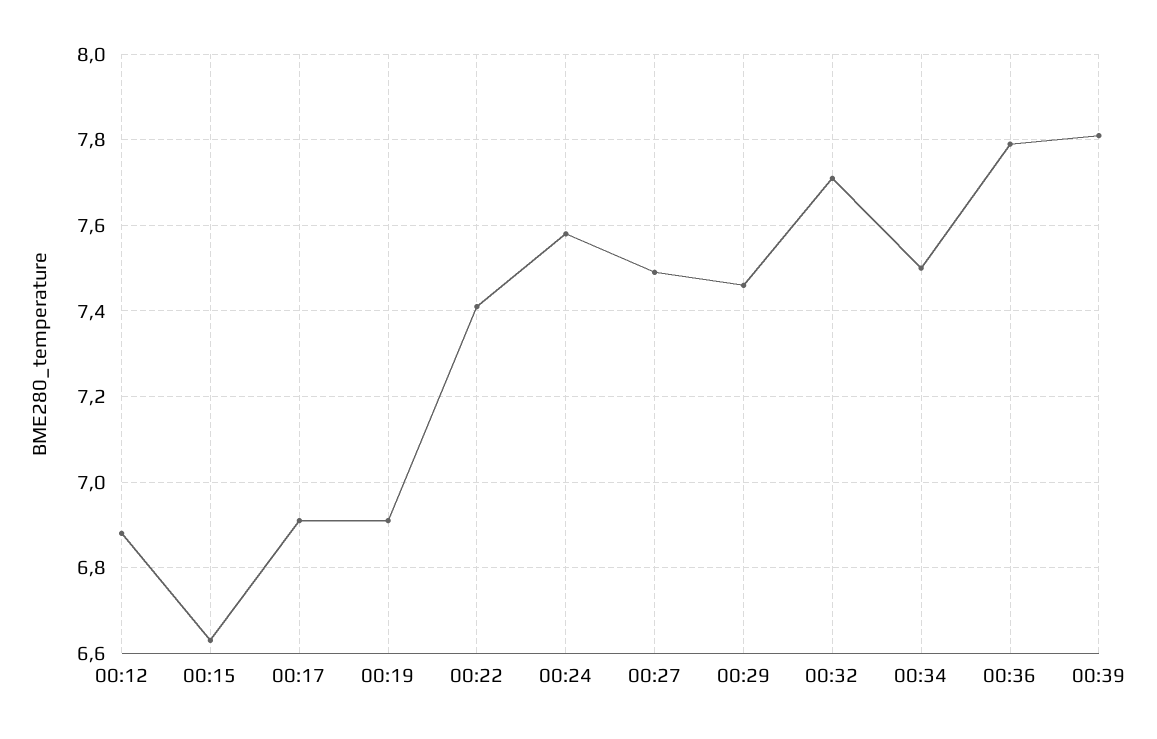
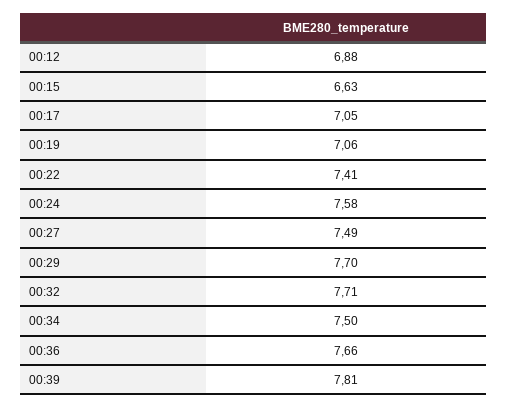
  {
    "00:12": 6.88,
    "00:15": 6.63,
-   "00:17": 6.9,
+   "00:17": 7.05,
-   "00:19": 6.9,
+   "00:19": 7.06,
    "00:22": 7.41,
    "00:24": 7.58,
    "00:27": 7.49,
-   "00:29": 7.45,
+   "00:29": 7.7,
    "00:32": 7.71,
    "00:34": 7.5,
-   "00:36": 7.8,
+   "00:36": 7.66,
    "00:39": 7.81
  }

